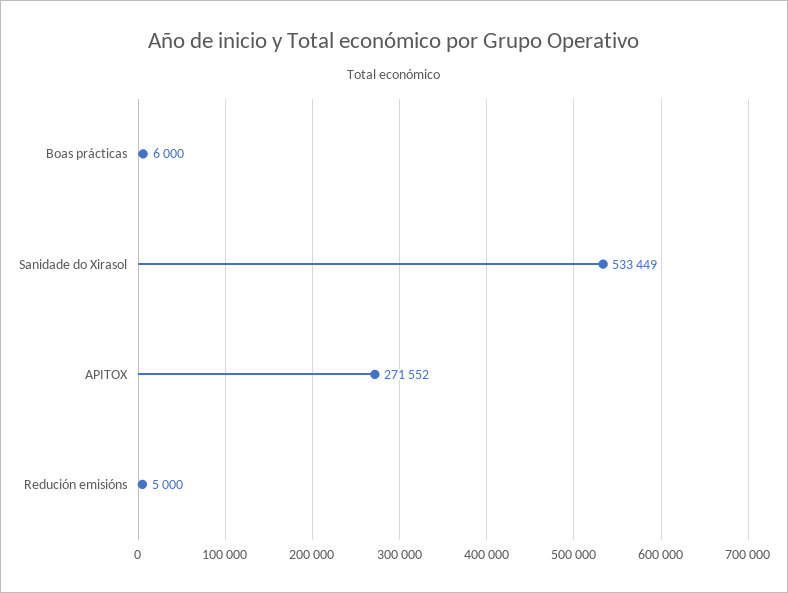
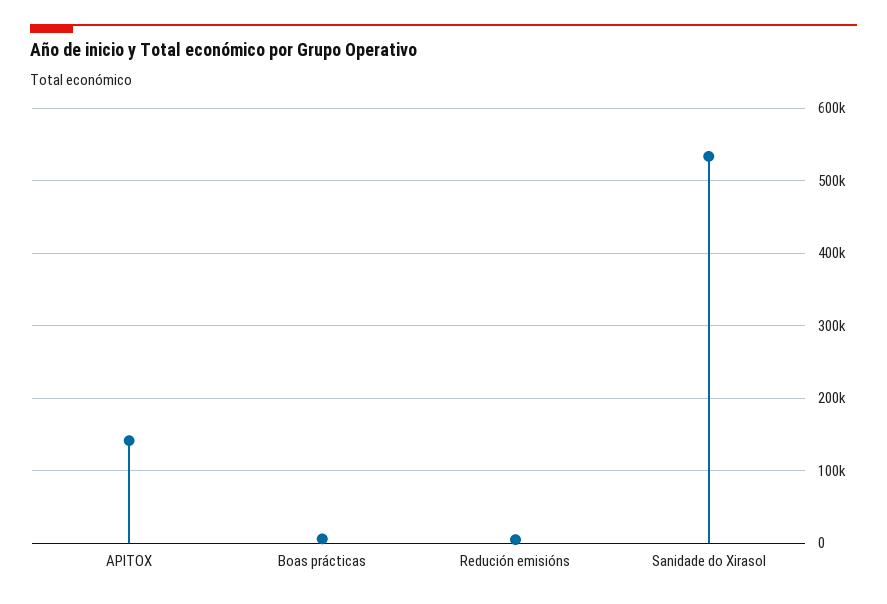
  {
    "Boas prácticas": 6000,
    "Sanidade do Xirasol": 533449,
-   "APITOX": 271552,
+   "APITOX": 140000,
    "Redución emisións": 5000
  }

